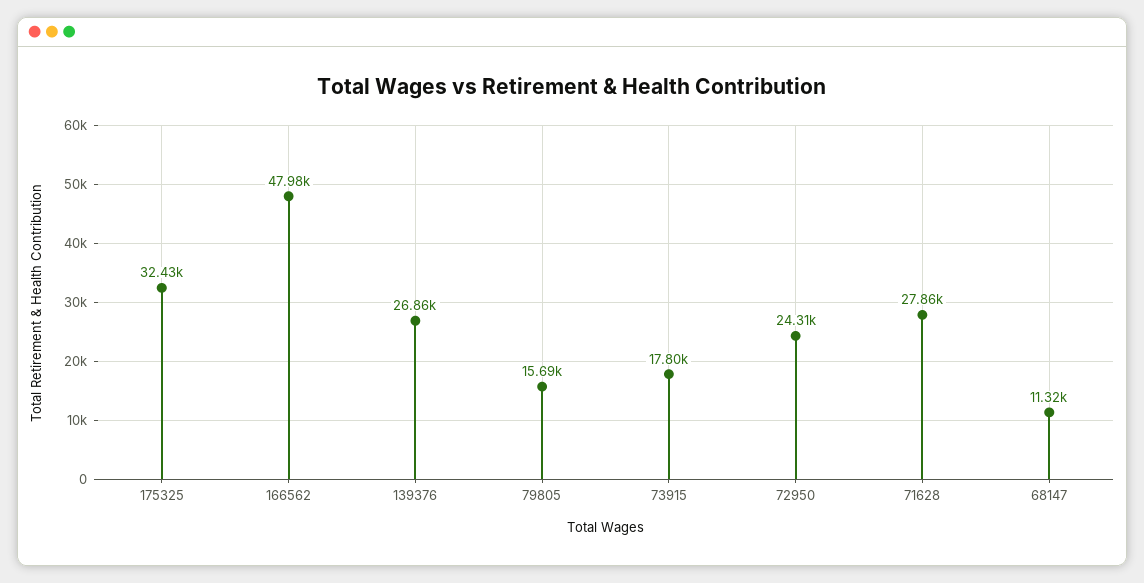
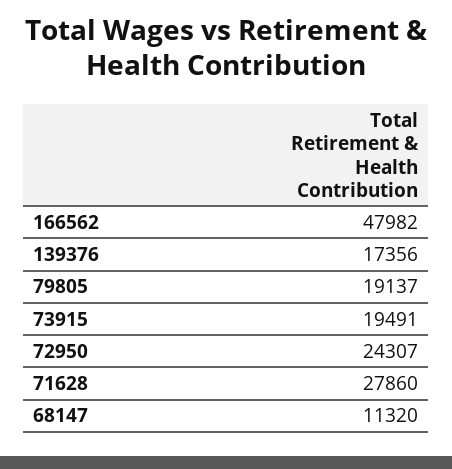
  {
-   "175325": 32430,
    "166562": 47982,
-   "139376": 26860,
+   "139376": 17356,
-   "79805": 15690,
+   "79805": 19137,
-   "73915": 17800,
+   "73915": 19491,
    "72950": 24307,
    "71628": 27860,
    "68147": 11320
  }

